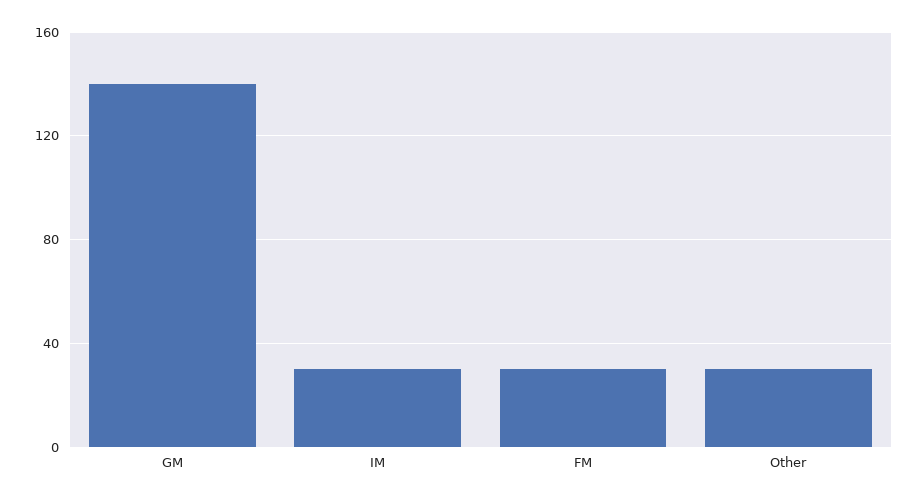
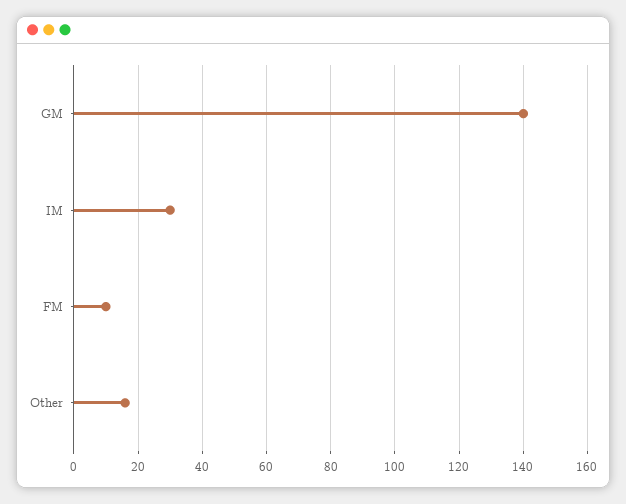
  {
    "GM": 140,
    "IM": 30,
-   "FM": 30,
+   "FM": 10,
-   "Other": 30
+   "Other": 15
  }

